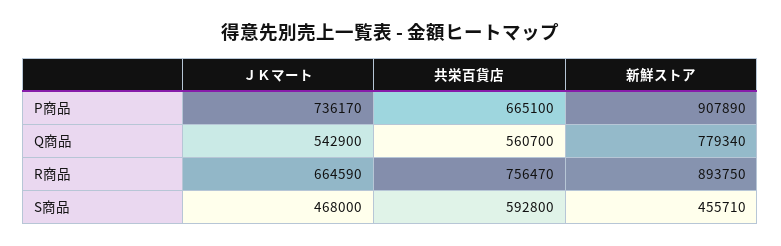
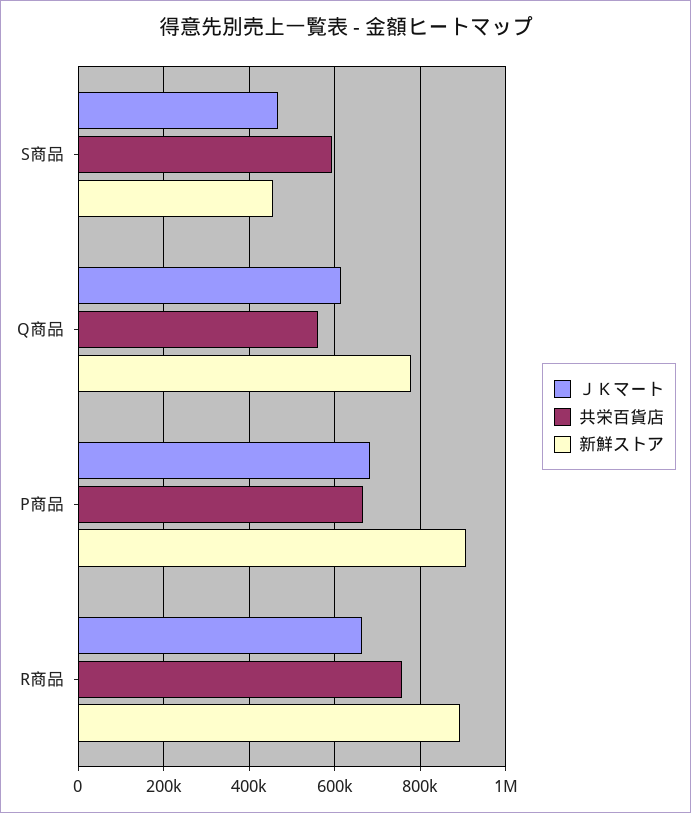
  {
    "ＪＫマート": {
-     "P商品": 736170,
+     "P商品": 680000,
-     "Q商品": 542900,
+     "Q商品": 620000,
      "R商品": 664590,
      "S商品": 468000
    },
    "共栄百貨店": {
      "P商品": 665100,
      "Q商品": 560700,
      "R商品": 756470,
      "S商品": 592800
    },
    "新鮮ストア": {
      "P商品": 907890,
      "Q商品": 779340,
      "R商品": 893750,
      "S商品": 455710
    }
  }

